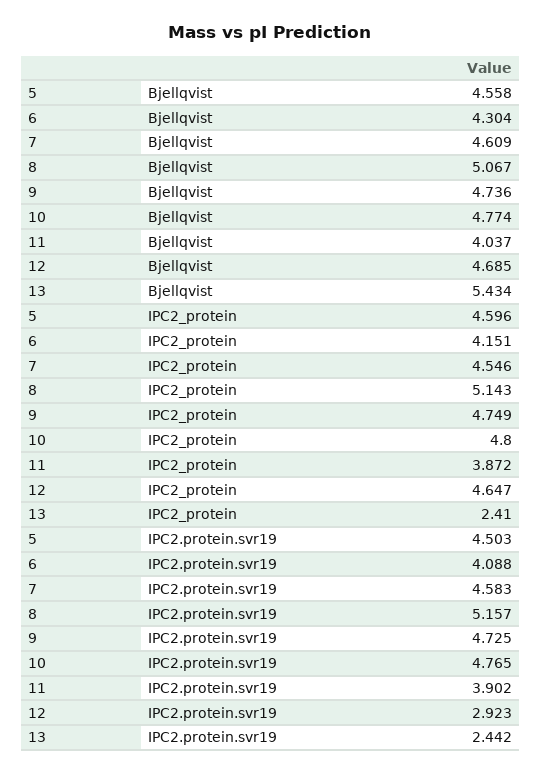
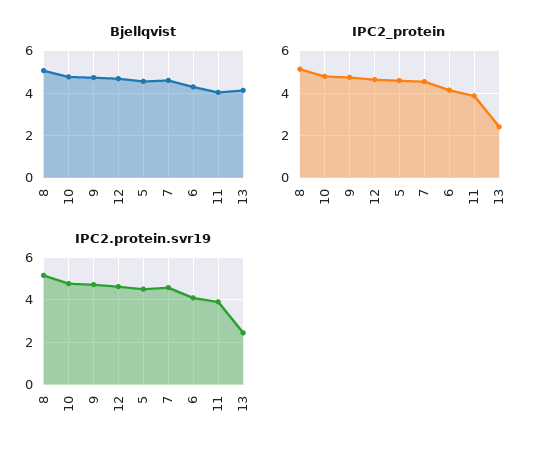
  {
    "Bjellqvist": {
      "5": 4.558,
      "6": 4.304,
      "7": 4.609,
      "8": 5.067,
      "9": 4.736,
      "10": 4.774,
      "11": 4.037,
      "12": 4.685,
-     "13": 5.434
+     "13": 4
    },
    "IPC2_protein": {
      "5": 4.596,
      "6": 4.151,
      "7": 4.546,
      "8": 5.143,
      "9": 4.749,
      "10": 4.8,
      "11": 3.872,
      "12": 4.647,
      "13": 2.41
    },
    "IPC2.protein.svr19": {
      "5": 4.503,
      "6": 4.088,
      "7": 4.583,
      "8": 5.157,
      "9": 4.725,
      "10": 4.765,
      "11": 3.902,
-     "12": 2.923,
+     "12": 4.5,
      "13": 2.442
    }
  }

